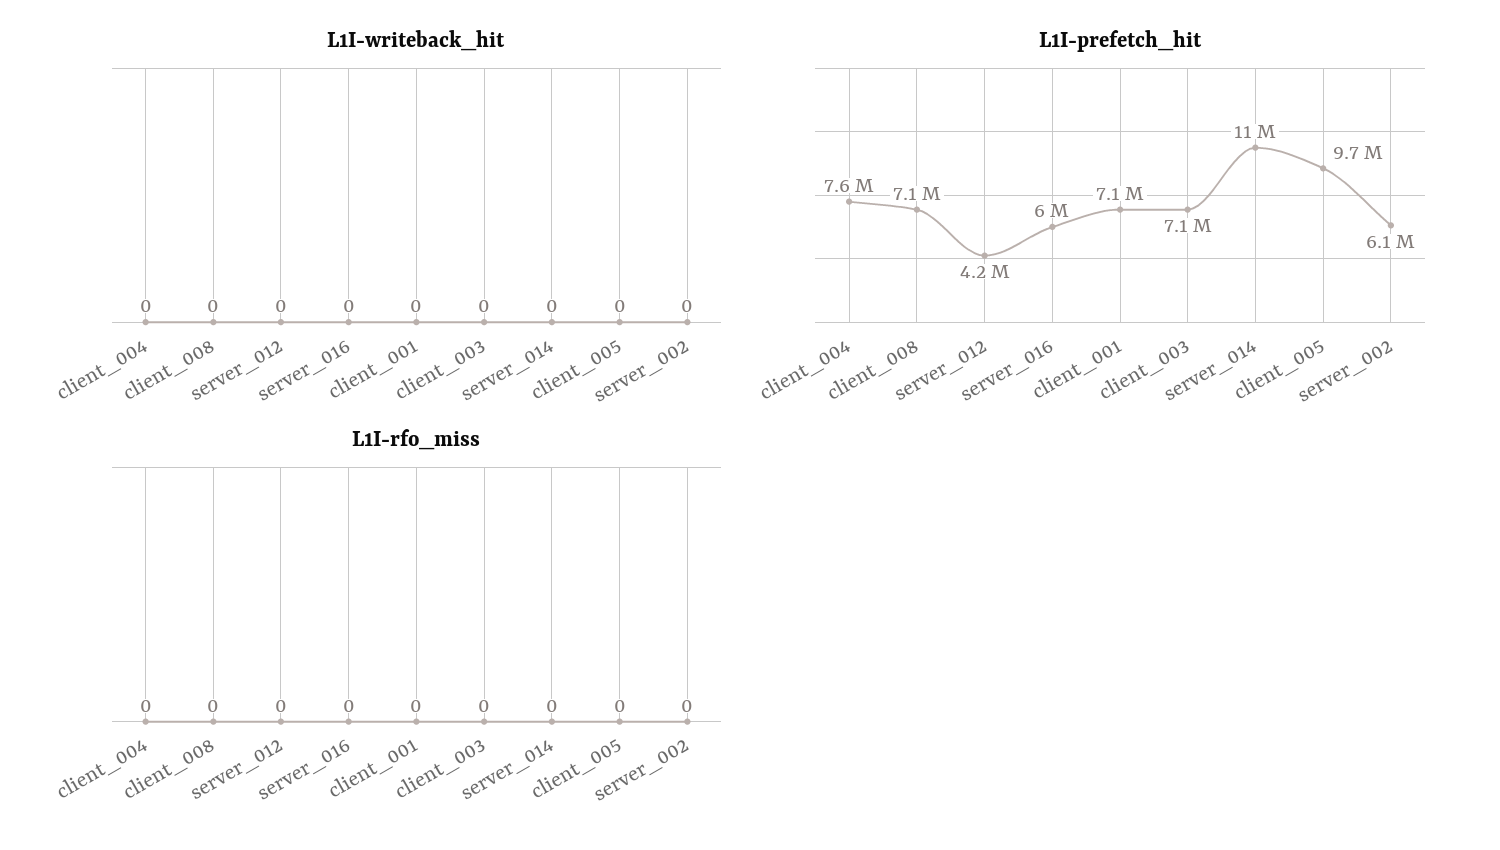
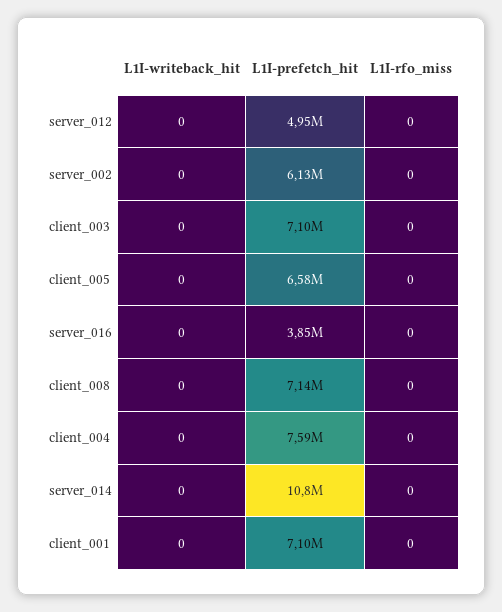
  {
    "L1I-writeback_hit": {
      "client_004": 0,
      "client_008": 0,
      "server_012": 0,
      "server_016": 0,
      "client_001": 0,
      "client_003": 0,
      "server_014": 0,
      "client_005": 0,
      "server_002": 0
    },
    "L1I-prefetch_hit": {
      "client_004": 7590000,
      "client_008": 7140000,
-     "server_012": 4200000,
+     "server_012": 4950000,
-     "server_016": 6000000,
+     "server_016": 3850000,
      "client_001": 7100000,
      "client_003": 7100000,
      "server_014": 10800000,
-     "client_005": 9700000,
+     "client_005": 6580000,
      "server_002": 6130000
    },
    "L1I-rfo_miss": {
      "client_004": 0,
      "client_008": 0,
      "server_012": 0,
      "server_016": 0,
      "client_001": 0,
      "client_003": 0,
      "server_014": 0,
      "client_005": 0,
      "server_002": 0
    }
  }

